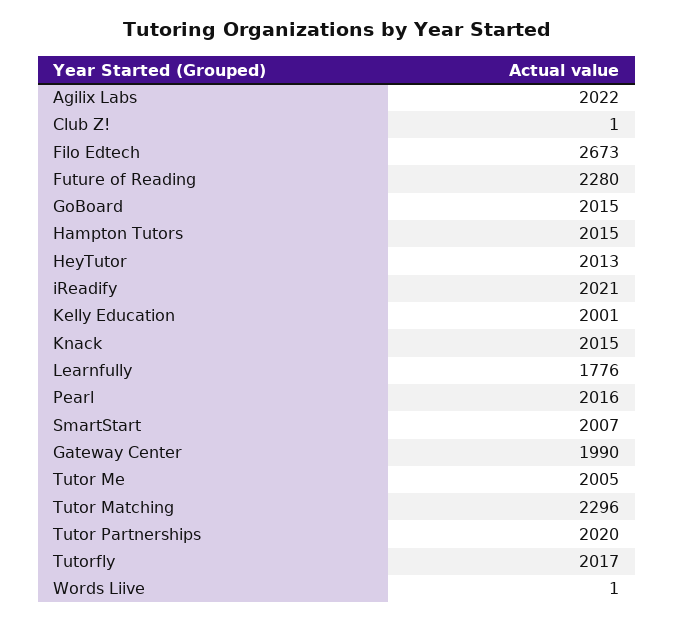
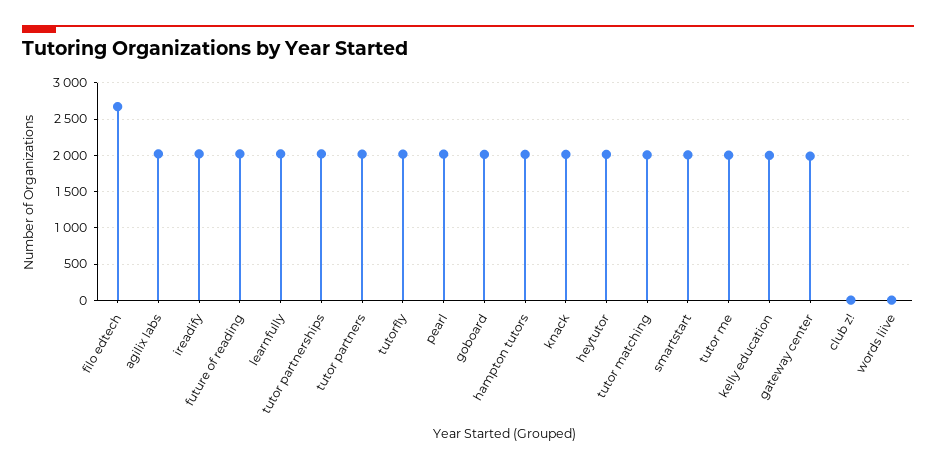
  {
    "Agilix Labs": 2022,
    "Club Z!": 1,
    "Filo Edtech": 2673,
-   "Future of Reading": 2280,
+   "Future of Reading": 2000,
    "GoBoard": 2015,
    "Hampton Tutors": 2015,
    "HeyTutor": 2013,
    "iReadify": 2021,
    "Kelly Education": 2001,
    "Knack": 2015,
-   "Learnfully": 1776,
+   "Learnfully": 2000,
    "Pearl": 2016,
    "SmartStart": 2007,
    "Gateway Center": 1990,
    "Tutor Me": 2005,
-   "Tutor Matching": 2296,
+   "Tutor Matching": 2000,
    "Tutor Partnerships": 2020,
    "Tutorfly": 2017,
-   "Words Liive": 1
+   "Words Liive": 1,
+   "tutor partners": 2000
  }

